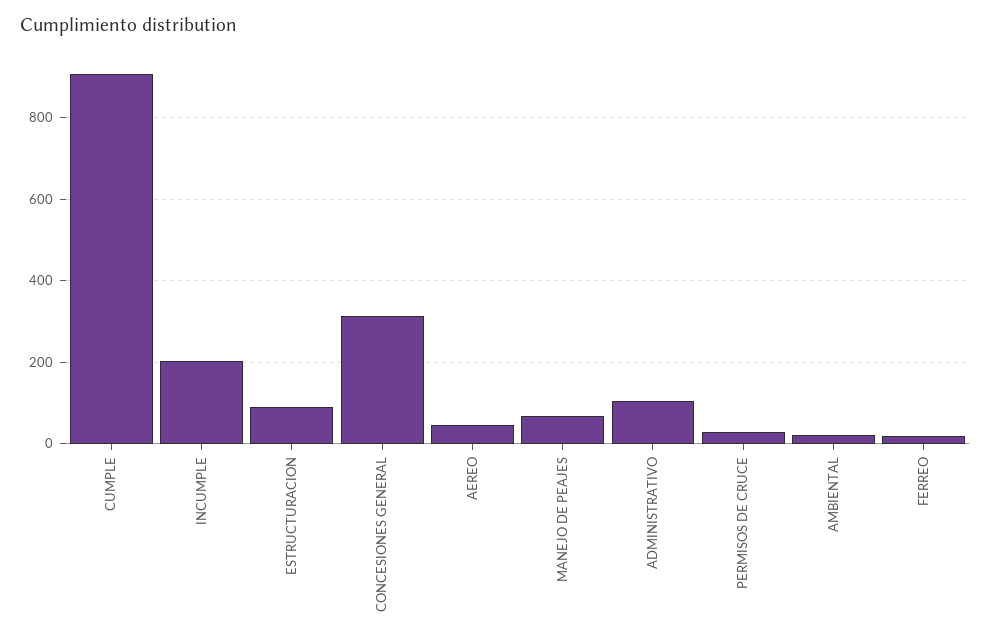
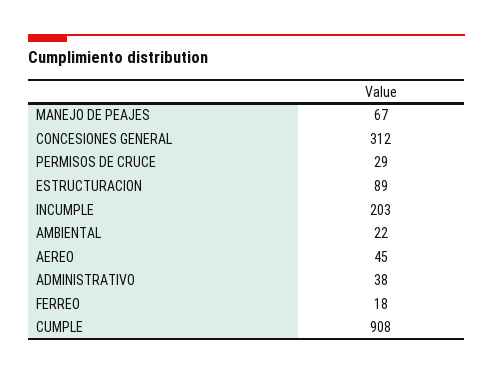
  {
    "CUMPLE": 908,
    "INCUMPLE": 203,
    "ESTRUCTURACION": 89,
    "CONCESIONES GENERAL": 312,
    "AEREO": 45,
    "MANEJO DE PEAJES": 67,
-   "ADMINISTRATIVO": 100,
+   "ADMINISTRATIVO": 38,
    "PERMISOS DE CRUCE": 29,
    "AMBIENTAL": 22,
    "FERREO": 18
  }

